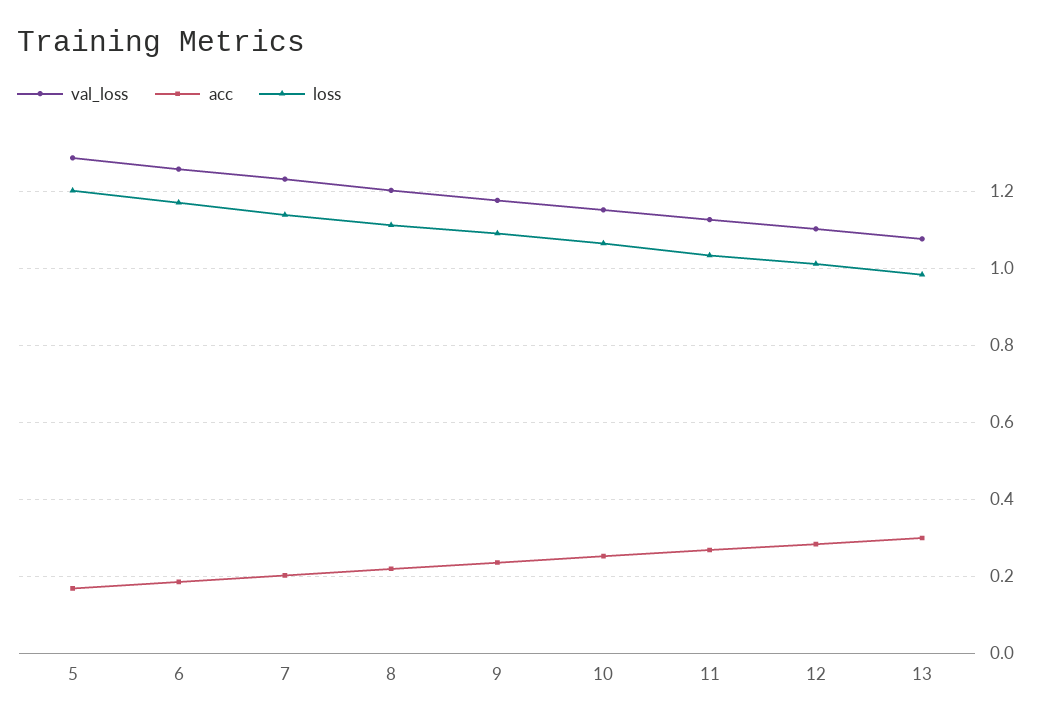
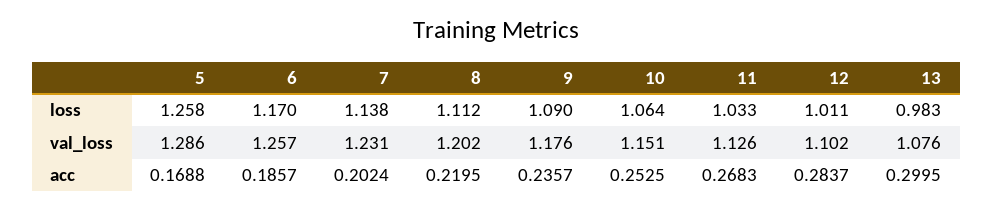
  {
    "val_loss": {
      "5": 1.286,
      "6": 1.257,
      "7": 1.231,
      "8": 1.202,
      "9": 1.176,
      "10": 1.151,
      "11": 1.126,
      "12": 1.102,
      "13": 1.076
    },
    "acc": {
      "5": 0.1688,
      "6": 0.1857,
      "7": 0.2024,
      "8": 0.2195,
      "9": 0.2357,
      "10": 0.2525,
      "11": 0.2683,
      "12": 0.2837,
      "13": 0.2995
    },
    "loss": {
-     "5": 1.2,
+     "5": 1.258,
      "6": 1.17,
      "7": 1.138,
      "8": 1.112,
      "9": 1.09,
      "10": 1.064,
      "11": 1.033,
      "12": 1.011,
      "13": 0.983
    }
  }

